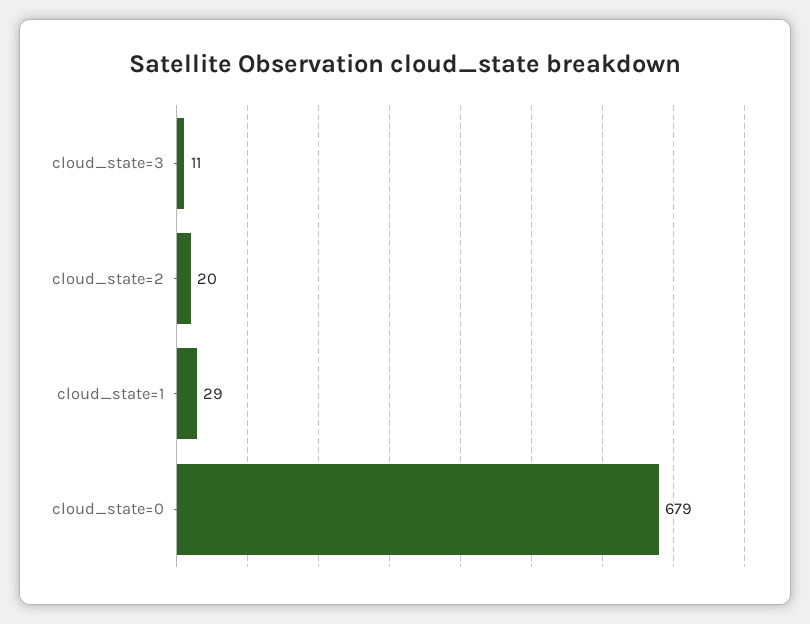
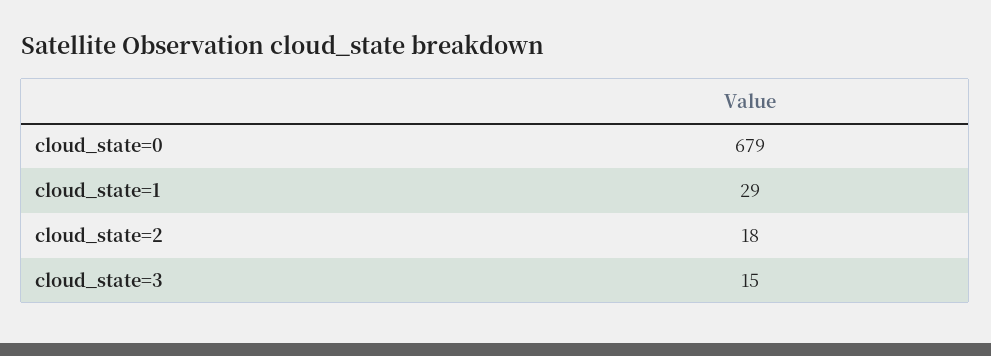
  {
-   "cloud_state=3": 11,
+   "cloud_state=3": 15,
-   "cloud_state=2": 20,
+   "cloud_state=2": 18,
    "cloud_state=1": 29,
    "cloud_state=0": 679
  }

